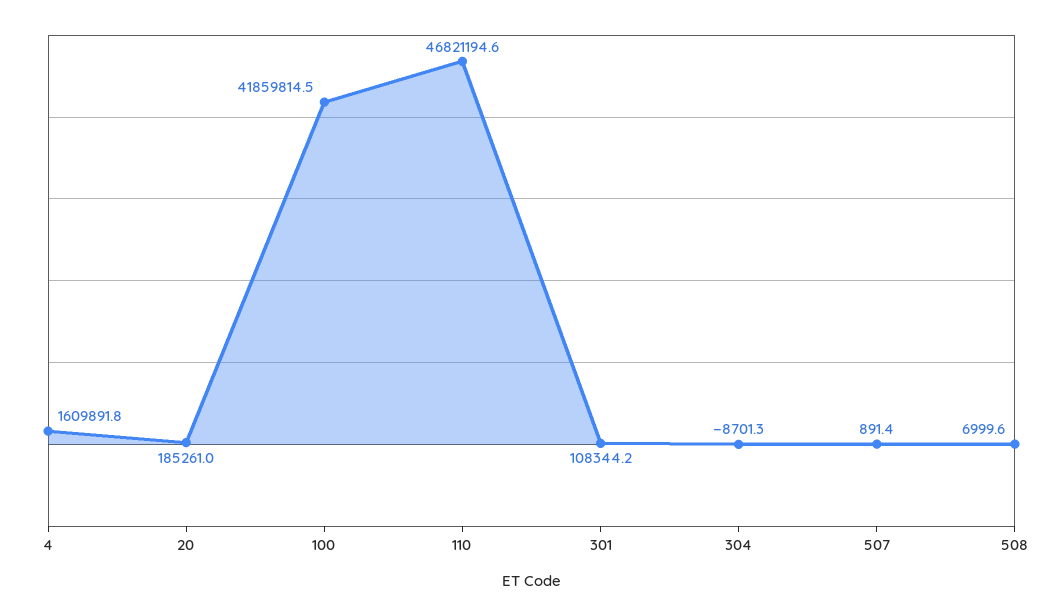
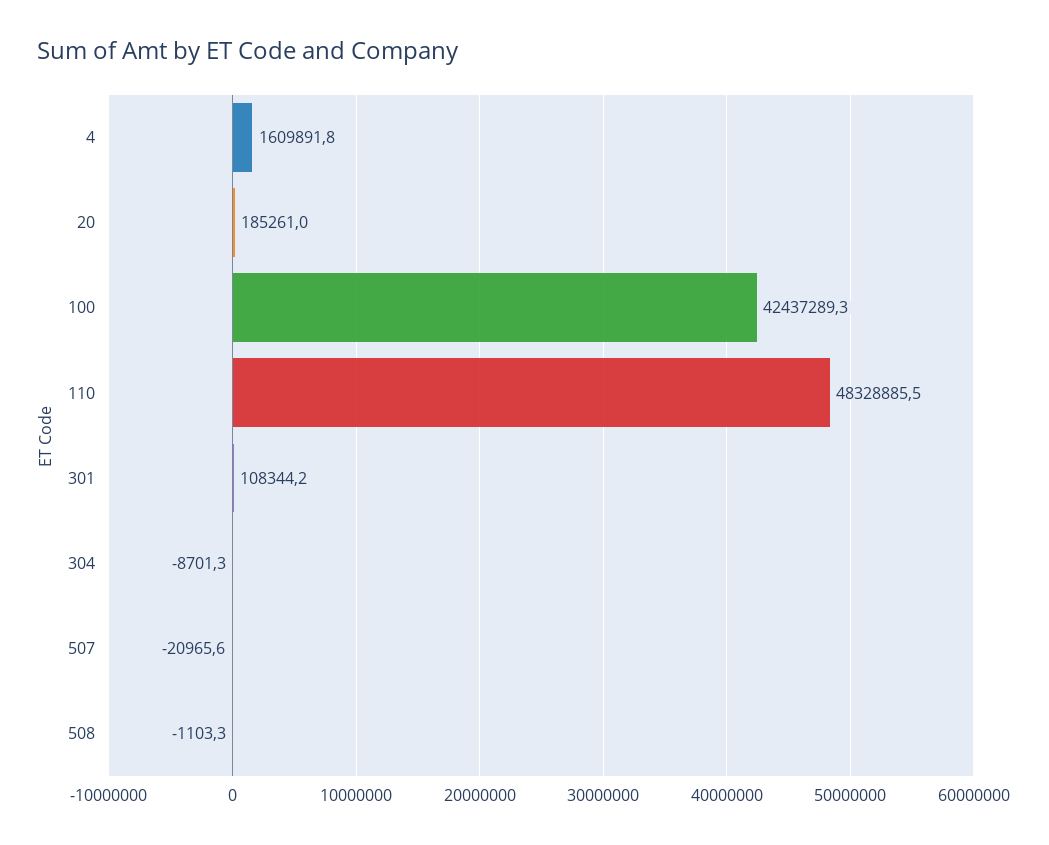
  {
    "4": 1609891.8,
    "20": 185261,
-   "100": 41859814.5,
+   "100": 42437289.3,
-   "110": 46821194.6,
+   "110": 48328885.5,
    "301": 108344.2,
    "304": -8701.3,
-   "507": 891.4,
+   "507": -20965.6,
-   "508": 6999.6
+   "508": -1103.3
  }

